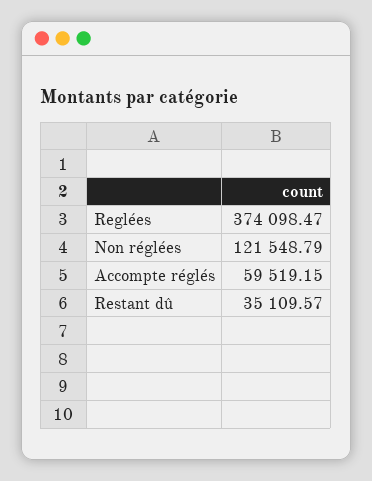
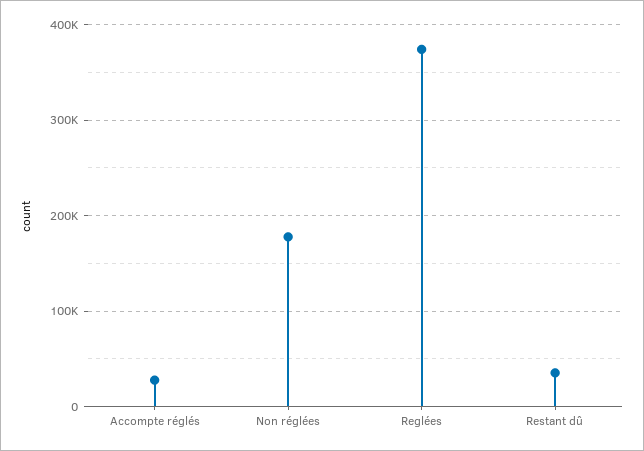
  {
    "Reglées": 374098.47,
-   "Non réglées": 121548.79,
+   "Non réglées": 180000,
-   "Accompte réglés": 59519.15,
+   "Accompte réglés": 30000,
    "Restant dû": 35109.57
  }

